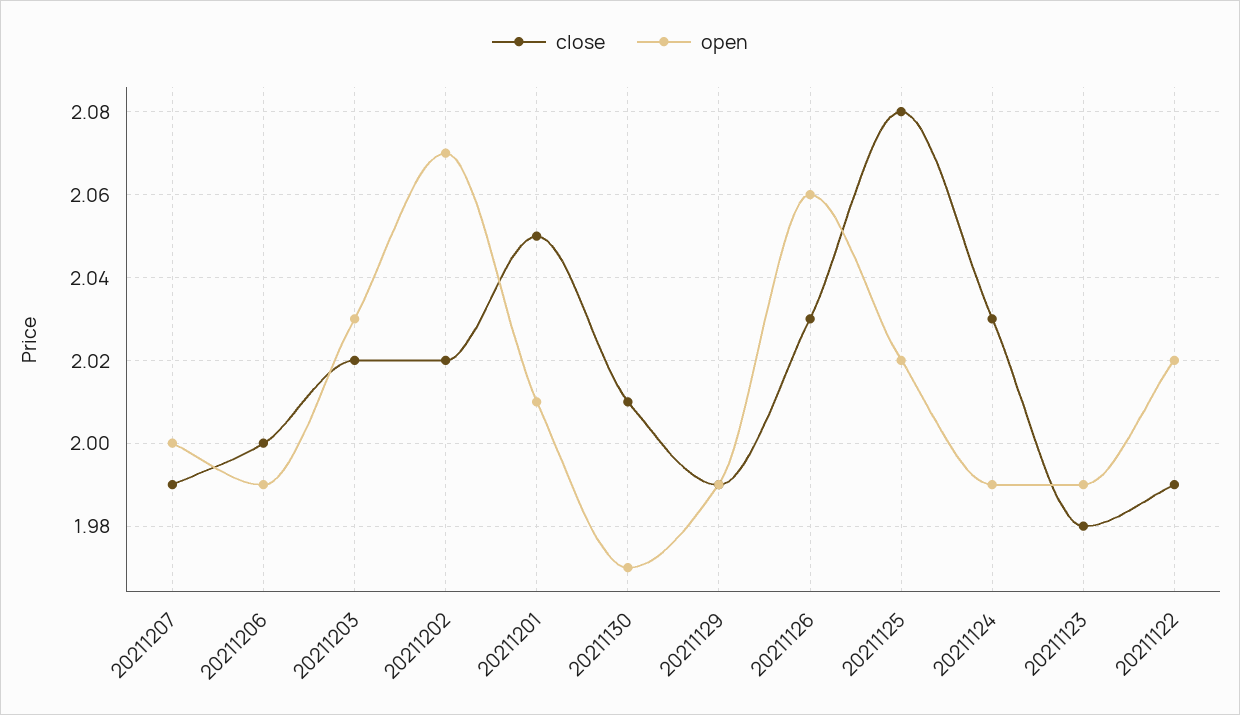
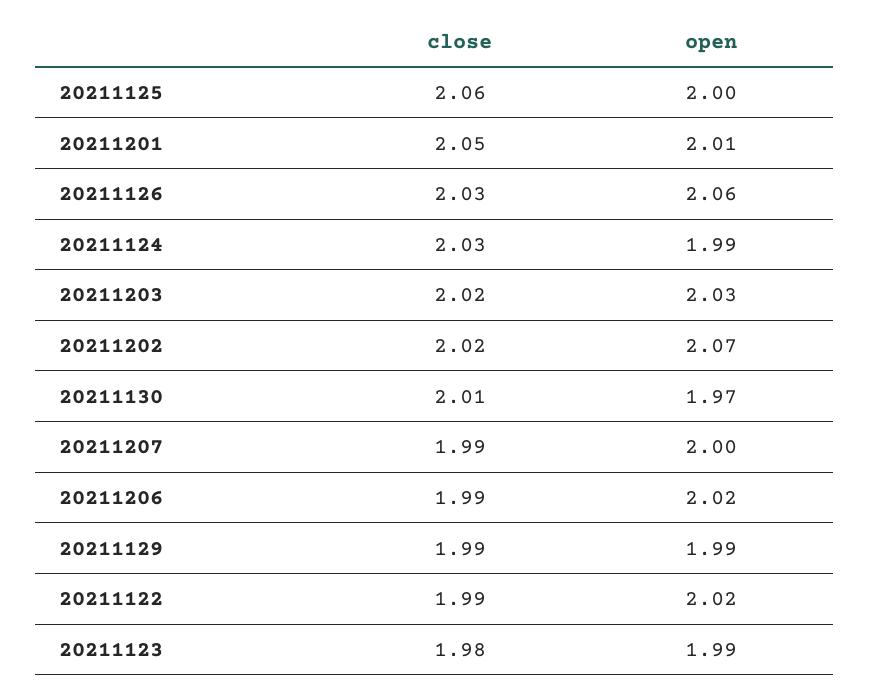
  {
    "close": {
      "20211207": 1.99,
-     "20211206": 2,
+     "20211206": 1.99,
      "20211203": 2.02,
      "20211202": 2.02,
      "20211201": 2.05,
      "20211130": 2.01,
      "20211129": 1.99,
      "20211126": 2.03,
-     "20211125": 2.08,
+     "20211125": 2.06,
      "20211124": 2.03,
      "20211123": 1.98,
      "20211122": 1.99
    },
    "open": {
      "20211207": 2,
-     "20211206": 1.99,
+     "20211206": 2.02,
      "20211203": 2.03,
      "20211202": 2.07,
      "20211201": 2.01,
      "20211130": 1.97,
      "20211129": 1.99,
      "20211126": 2.06,
-     "20211125": 2.02,
+     "20211125": 2,
      "20211124": 1.99,
      "20211123": 1.99,
      "20211122": 2.02
    }
  }

